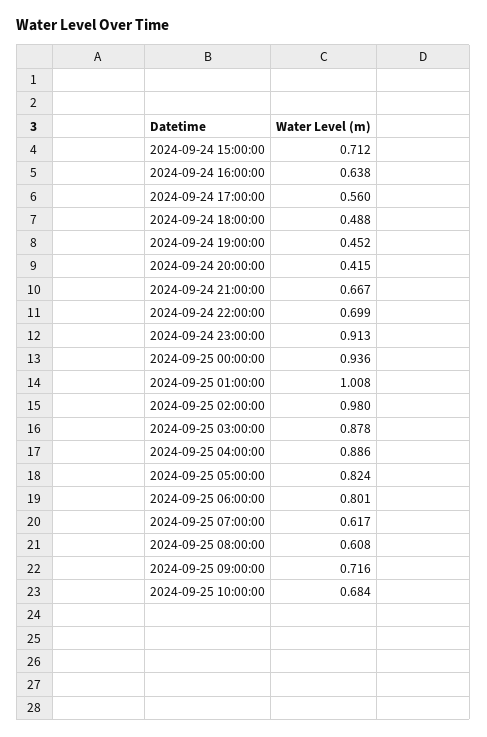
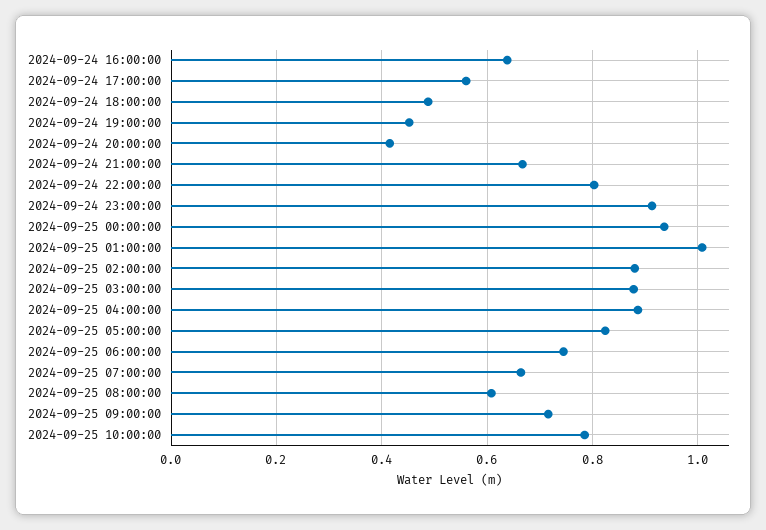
  {
-   "2024-09-24 15:00:00": 0.712,
    "2024-09-24 16:00:00": 0.638,
    "2024-09-24 17:00:00": 0.56,
    "2024-09-24 18:00:00": 0.488,
    "2024-09-24 19:00:00": 0.452,
    "2024-09-24 20:00:00": 0.415,
    "2024-09-24 21:00:00": 0.667,
-   "2024-09-24 22:00:00": 0.699,
+   "2024-09-24 22:00:00": 0.8,
    "2024-09-24 23:00:00": 0.913,
    "2024-09-25 00:00:00": 0.936,
    "2024-09-25 01:00:00": 1.008,
-   "2024-09-25 02:00:00": 0.98,
+   "2024-09-25 02:00:00": 0.88,
    "2024-09-25 03:00:00": 0.878,
    "2024-09-25 04:00:00": 0.886,
    "2024-09-25 05:00:00": 0.824,
-   "2024-09-25 06:00:00": 0.801,
+   "2024-09-25 06:00:00": 0.74,
-   "2024-09-25 07:00:00": 0.617,
+   "2024-09-25 07:00:00": 0.66,
    "2024-09-25 08:00:00": 0.608,
    "2024-09-25 09:00:00": 0.716,
-   "2024-09-25 10:00:00": 0.684
+   "2024-09-25 10:00:00": 0.78
  }

